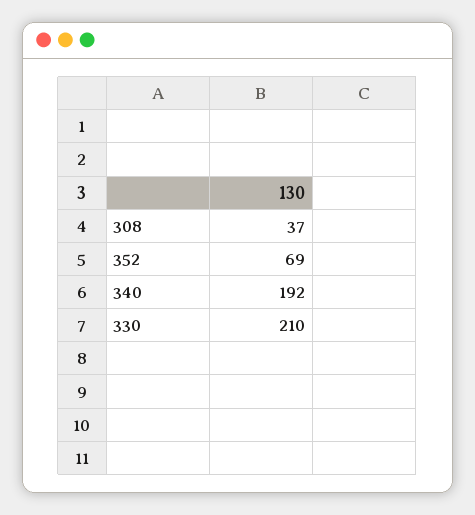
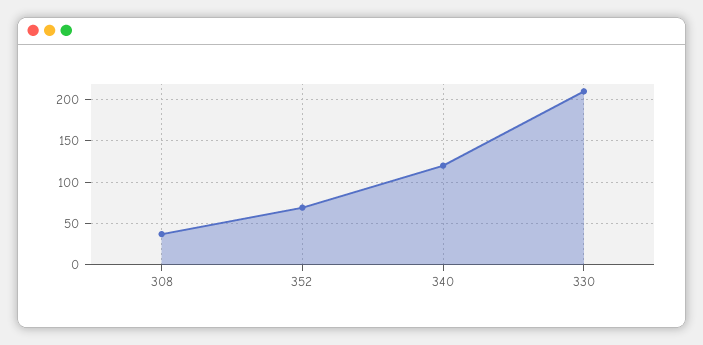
  {
    "308": 37,
    "352": 69,
-   "340": 192,
+   "340": 120,
    "330": 210
  }

